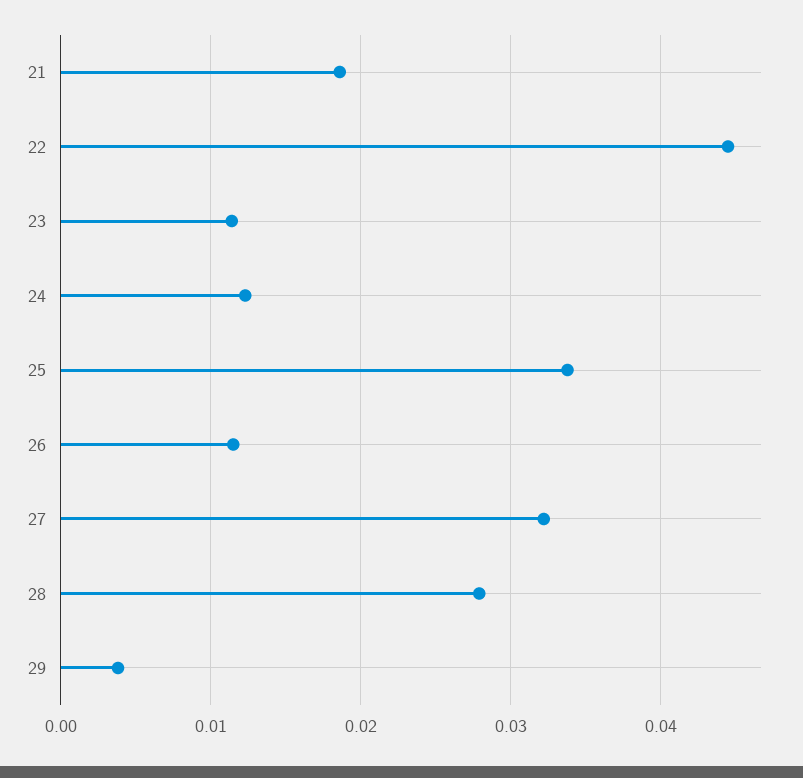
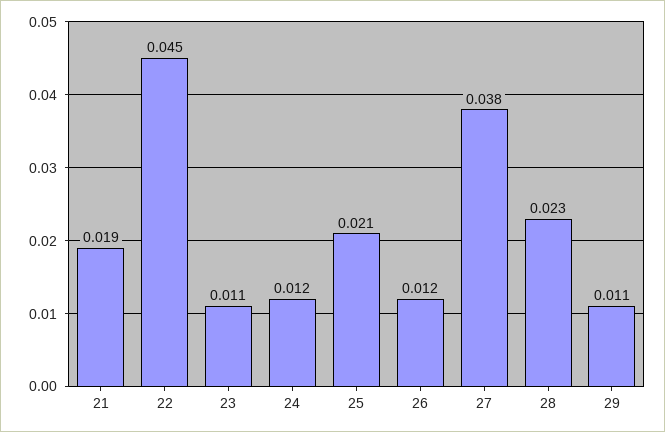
  {
    "21": 0.019,
    "22": 0.045,
    "23": 0.011,
    "24": 0.012,
-   "25": 0.034,
+   "25": 0.021,
    "26": 0.012,
-   "27": 0.032,
+   "27": 0.038,
-   "28": 0.028,
+   "28": 0.023,
-   "29": 0.004
+   "29": 0.011
  }

